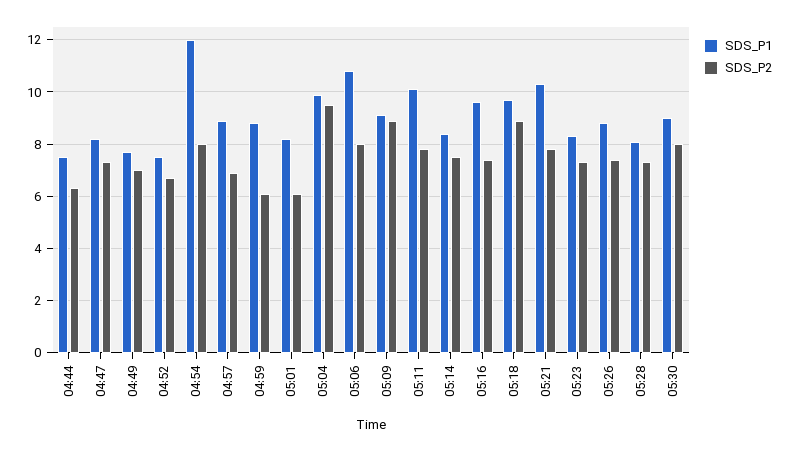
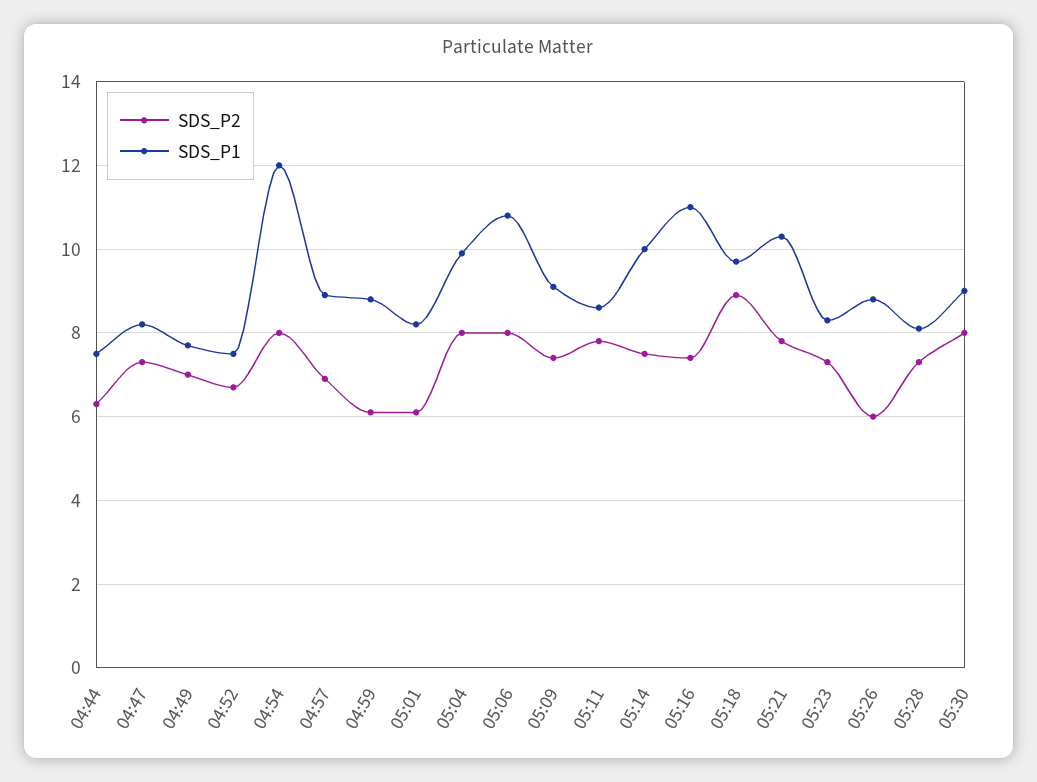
  {
    "SDS_P1": {
      "04:44": 7.5,
      "04:47": 8,
      "04:49": 7.5,
      "04:52": 7.5,
      "04:54": 12,
      "04:57": 9,
      "04:59": 9,
      "05:01": 8,
      "05:04": 10,
      "05:06": 11,
      "05:09": 9,
-     "05:11": 10,
+     "05:11": 8.5,
-     "05:14": 8.5,
+     "05:14": 10,
-     "05:16": 9.5,
+     "05:16": 11,
      "05:18": 9.5,
      "05:21": 10.5,
      "05:23": 8.5,
      "05:26": 9,
      "05:28": 8,
      "05:30": 9
    },
    "SDS_P2": {
      "04:44": 6.5,
      "04:47": 7.5,
      "04:49": 7,
      "04:52": 6.5,
      "04:54": 8,
      "04:57": 7,
      "04:59": 6,
      "05:01": 6,
-     "05:04": 9.5,
+     "05:04": 8,
      "05:06": 8,
-     "05:09": 9,
+     "05:09": 7.5,
      "05:11": 8,
      "05:14": 7.5,
      "05:16": 7.5,
      "05:18": 9,
      "05:21": 8,
      "05:23": 7.5,
-     "05:26": 7.5,
+     "05:26": 6,
      "05:28": 7.5,
      "05:30": 8
    }
  }

